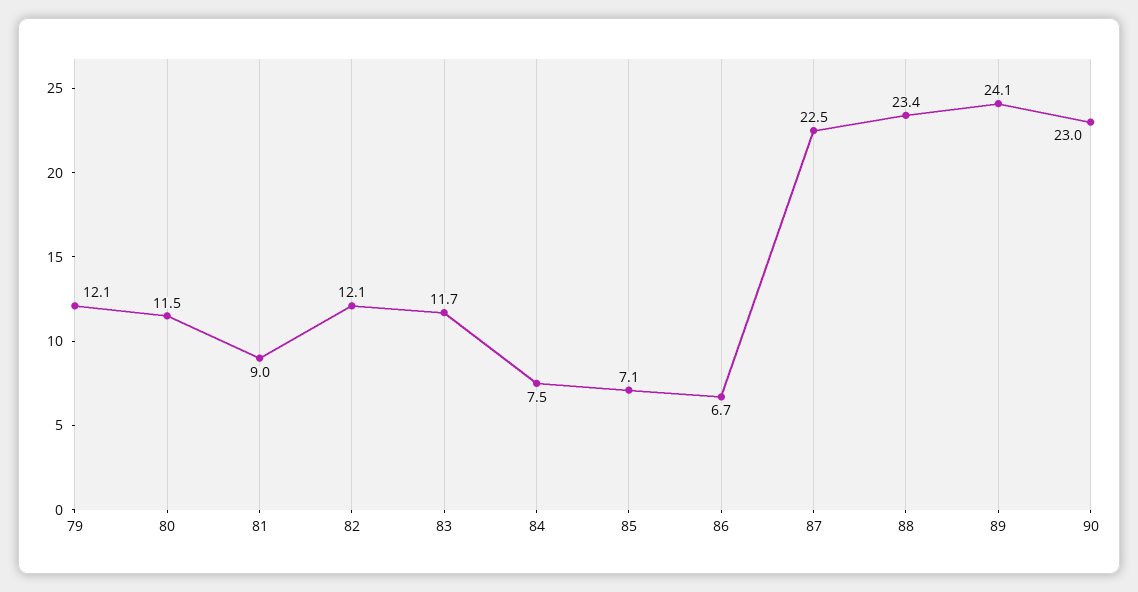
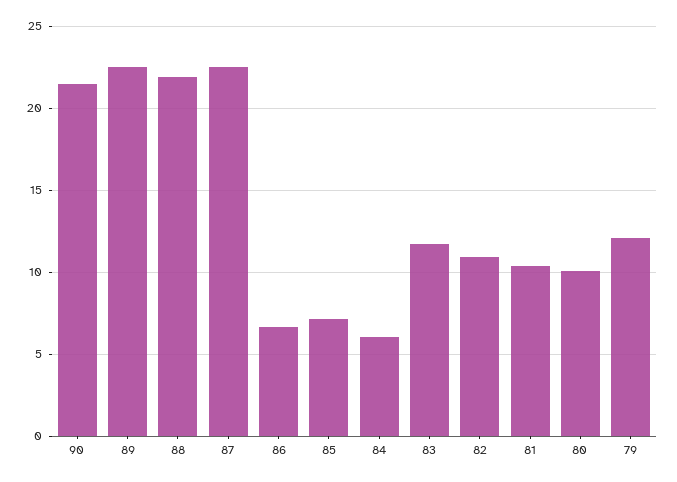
  {
    "79": 12.1,
-   "80": 11.5,
+   "80": 10,
-   "81": 9,
+   "81": 10.5,
-   "82": 12.1,
+   "82": 11,
    "83": 11.7,
-   "84": 7.5,
+   "84": 6,
    "85": 7.1,
    "86": 6.7,
    "87": 22.5,
-   "88": 23.4,
+   "88": 22,
-   "89": 24.1,
+   "89": 22.5,
-   "90": 23
+   "90": 21.5
  }

